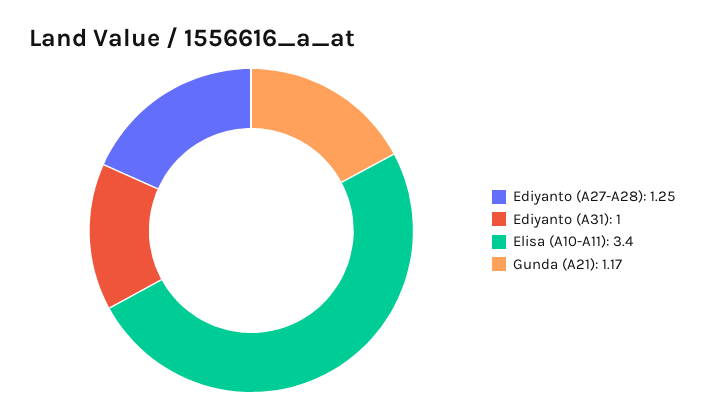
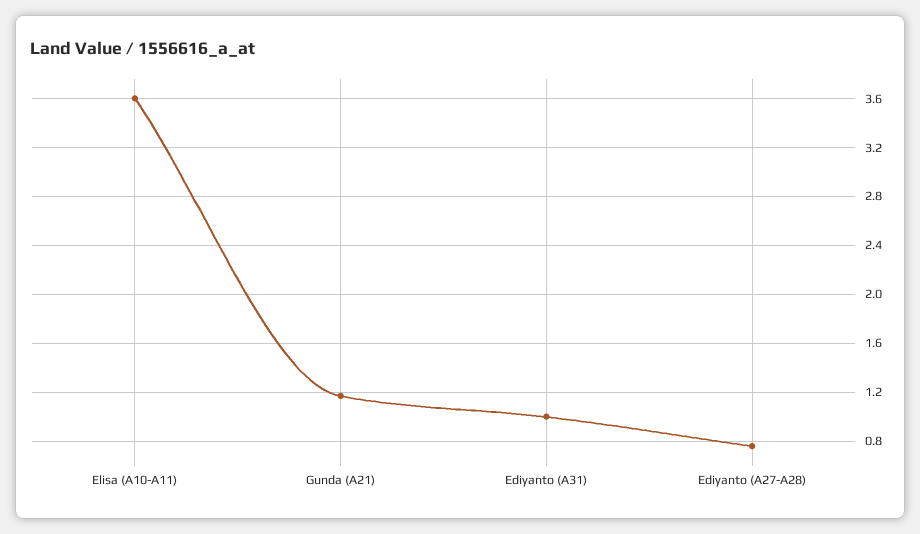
  {
-   "Ediyanto (A27-A28)": 1.25,
+   "Ediyanto (A27-A28)": 0.75,
    "Ediyanto (A31)": 1,
-   "Elisa (A10-A11)": 3.4,
+   "Elisa (A10-A11)": 3.6,
    "Gunda (A21)": 1.17
  }

